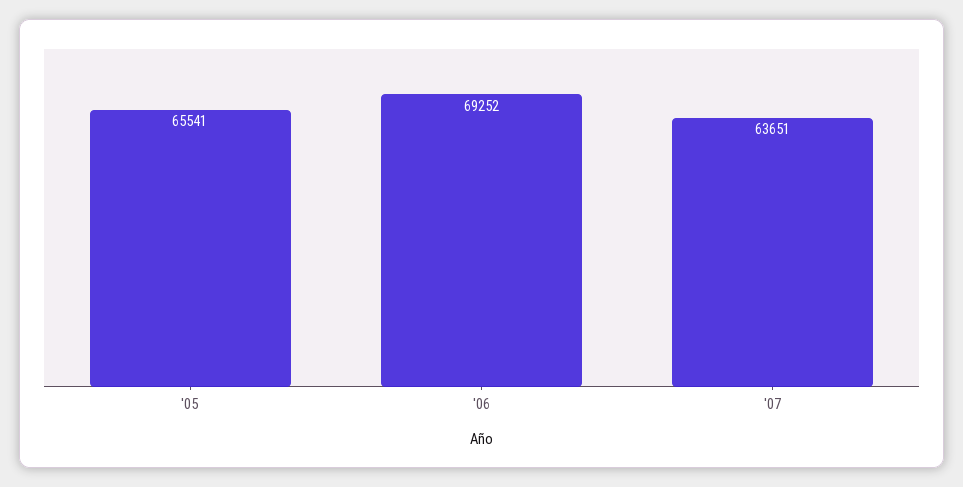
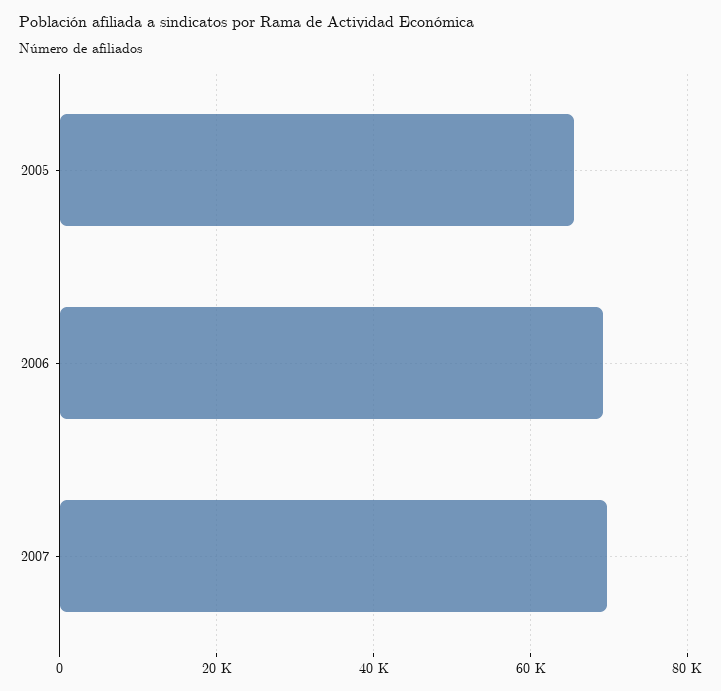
  {
    "'05": 65541,
    "'06": 69252,
-   "'07": 63651
+   "'07": 70000
  }

